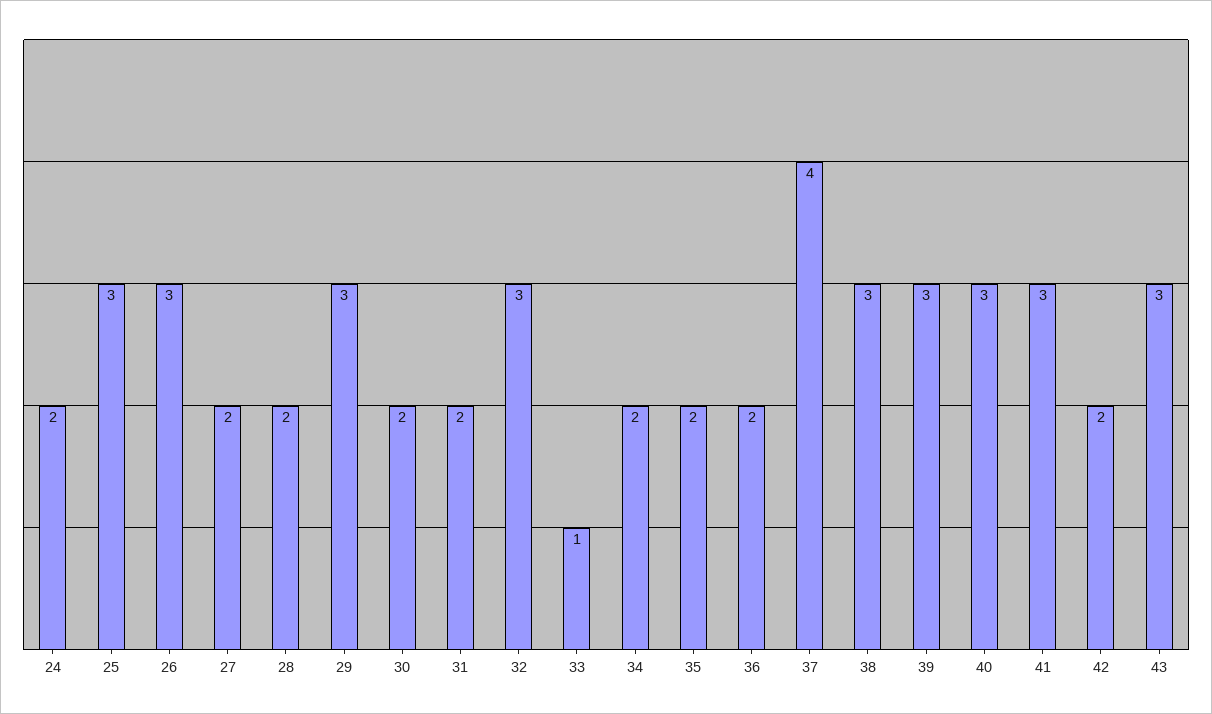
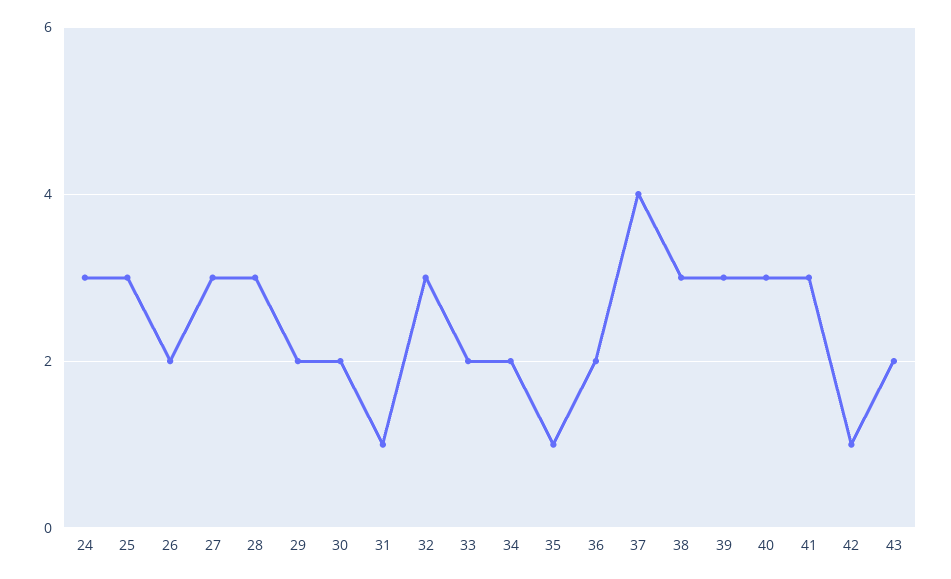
  {
-   "24": 2,
+   "24": 3,
    "25": 3,
-   "26": 3,
+   "26": 2,
-   "27": 2,
+   "27": 3,
-   "28": 2,
+   "28": 3,
-   "29": 3,
+   "29": 2,
    "30": 2,
-   "31": 2,
+   "31": 1,
    "32": 3,
-   "33": 1,
+   "33": 2,
    "34": 2,
-   "35": 2,
+   "35": 1,
    "36": 2,
    "37": 4,
    "38": 3,
    "39": 3,
    "40": 3,
    "41": 3,
-   "42": 2,
+   "42": 1,
-   "43": 3
+   "43": 2
  }

